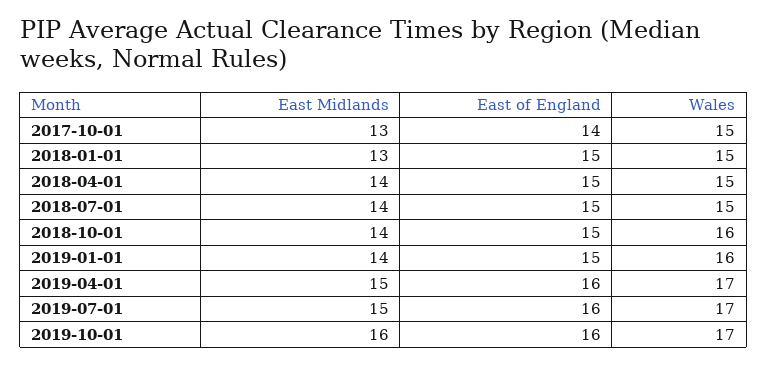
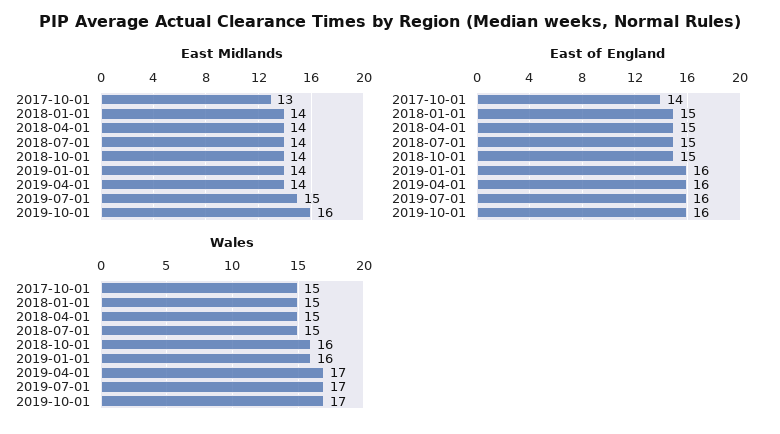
  {
    "East Midlands": {
      "2017-10-01": 13,
-     "2018-01-01": 13,
+     "2018-01-01": 14,
      "2018-04-01": 14,
      "2018-07-01": 14,
      "2018-10-01": 14,
      "2019-01-01": 14,
-     "2019-04-01": 15,
+     "2019-04-01": 14,
      "2019-07-01": 15,
      "2019-10-01": 16
    },
    "East of England": {
      "2017-10-01": 14,
      "2018-01-01": 15,
      "2018-04-01": 15,
      "2018-07-01": 15,
      "2018-10-01": 15,
-     "2019-01-01": 15,
+     "2019-01-01": 16,
      "2019-04-01": 16,
      "2019-07-01": 16,
      "2019-10-01": 16
    },
    "Wales": {
      "2017-10-01": 15,
      "2018-01-01": 15,
      "2018-04-01": 15,
      "2018-07-01": 15,
      "2018-10-01": 16,
      "2019-01-01": 16,
      "2019-04-01": 17,
      "2019-07-01": 17,
      "2019-10-01": 17
    }
  }

